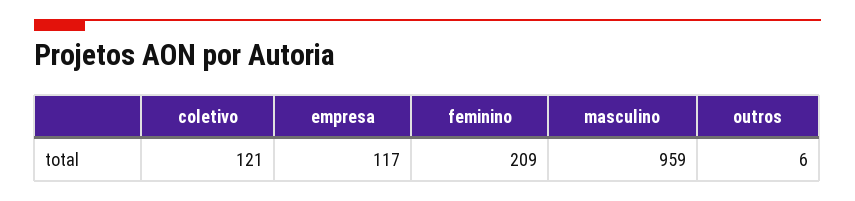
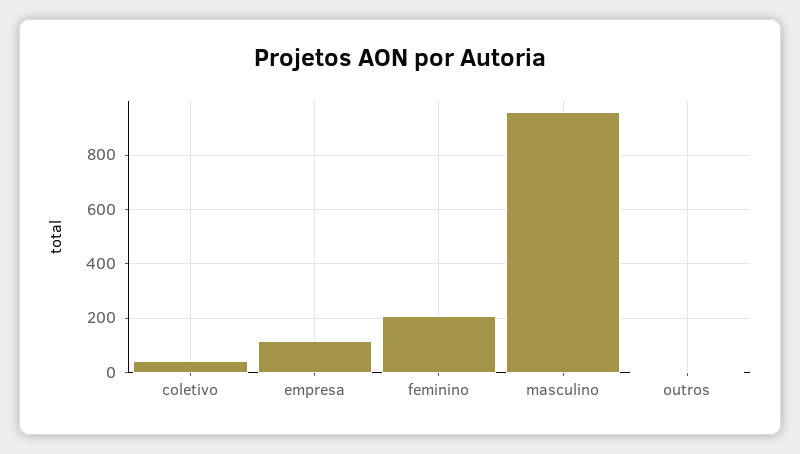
  {
-   "coletivo": 121,
+   "coletivo": 50,
    "empresa": 117,
    "feminino": 209,
    "masculino": 959,
    "outros": 6
  }

